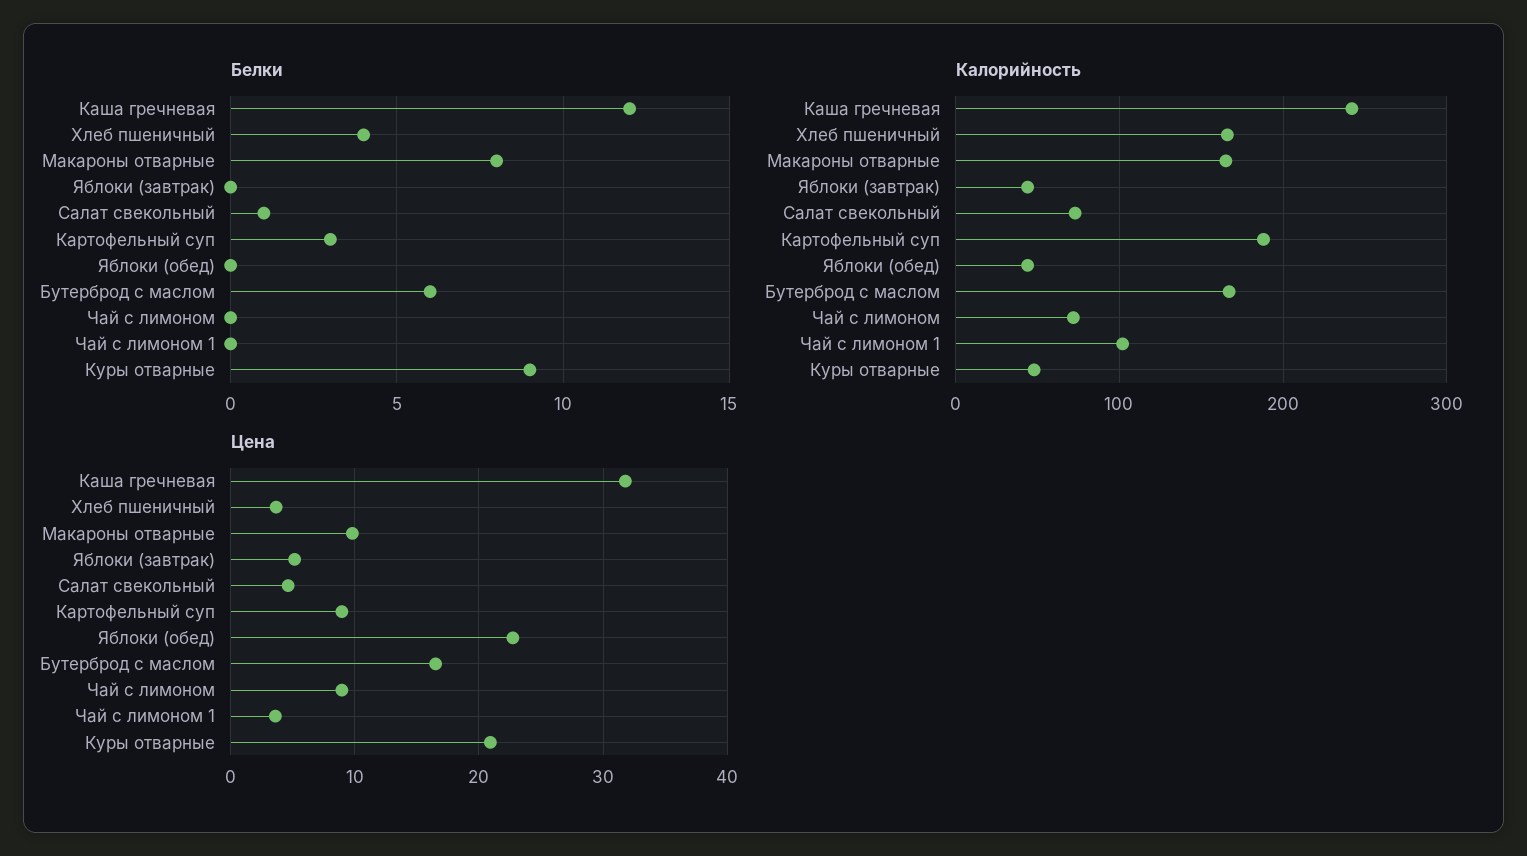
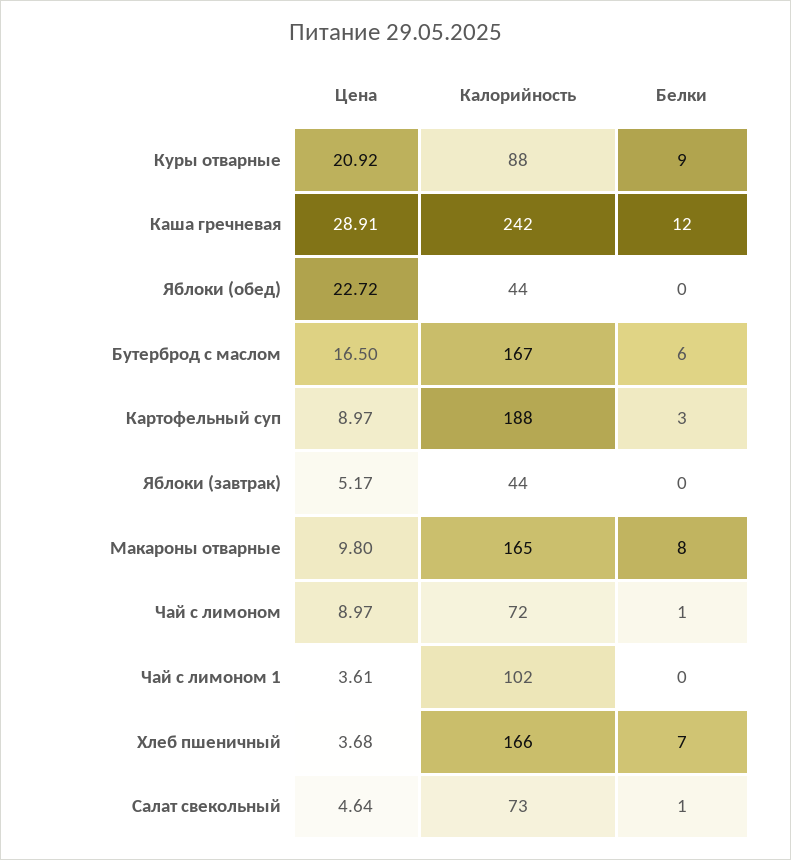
  {
    "Белки": {
      "Каша гречневая": 12,
-     "Хлеб пшеничный": 4,
+     "Хлеб пшеничный": 7,
      "Макароны отварные": 8,
      "Яблоки (завтрак)": 0,
      "Салат свекольный": 1,
      "Картофельный суп": 3,
      "Яблоки (обед)": 0,
      "Бутерброд с маслом": 6,
-     "Чай с лимоном": 0,
+     "Чай с лимоном": 1,
      "Чай с лимоном 1": 0,
      "Куры отварные": 9
    },
    "Калорийность": {
      "Каша гречневая": 242,
      "Хлеб пшеничный": 166,
      "Макароны отварные": 165,
      "Яблоки (завтрак)": 44,
      "Салат свекольный": 73,
      "Картофельный суп": 188,
      "Яблоки (обед)": 44,
      "Бутерброд с маслом": 167,
      "Чай с лимоном": 72,
      "Чай с лимоном 1": 102,
-     "Куры отварные": 50
+     "Куры отварные": 88
    },
    "Цена": {
-     "Каша гречневая": 32,
+     "Каша гречневая": 28.91,
      "Хлеб пшеничный": 3.68,
      "Макароны отварные": 9.8,
      "Яблоки (завтрак)": 5.17,
      "Салат свекольный": 4.64,
      "Картофельный суп": 8.97,
      "Яблоки (обед)": 22.72,
      "Бутерброд с маслом": 16.5,
      "Чай с лимоном": 8.97,
      "Чай с лимоном 1": 3.61,
      "Куры отварные": 20.92
    }
  }

